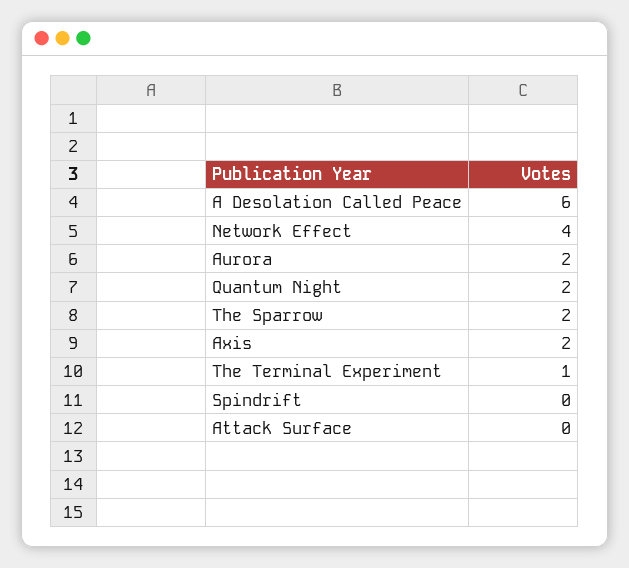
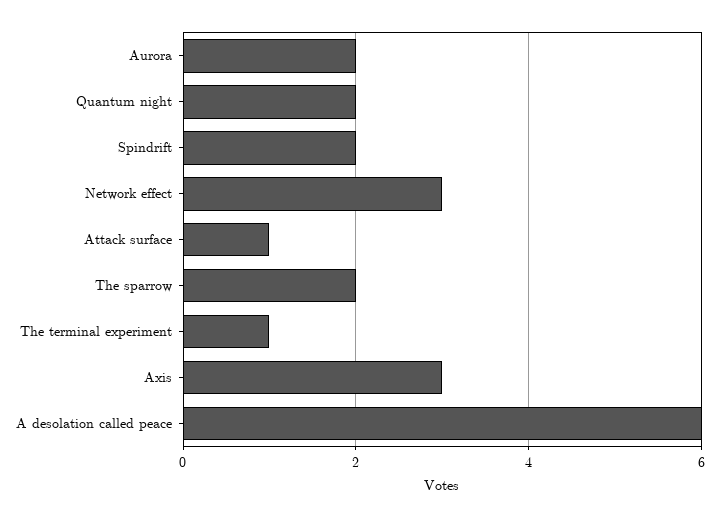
  {
    "A Desolation Called Peace": 6,
-   "Network Effect": 4,
+   "Network Effect": 3,
    "Aurora": 2,
    "Quantum Night": 2,
    "The Sparrow": 2,
-   "Axis": 2,
+   "Axis": 3,
    "The Terminal Experiment": 1,
-   "Spindrift": 0,
+   "Spindrift": 2,
-   "Attack Surface": 0
+   "Attack Surface": 1
  }

